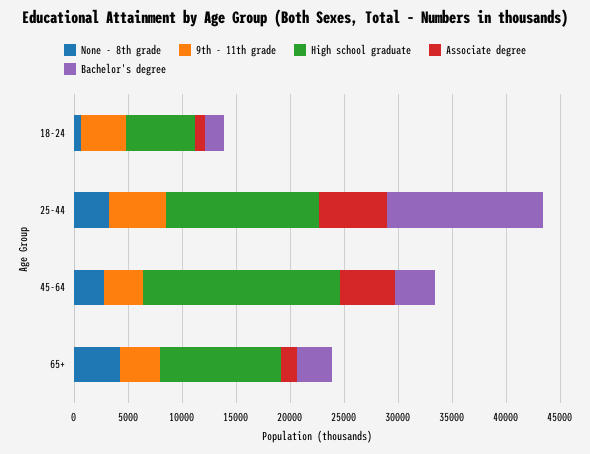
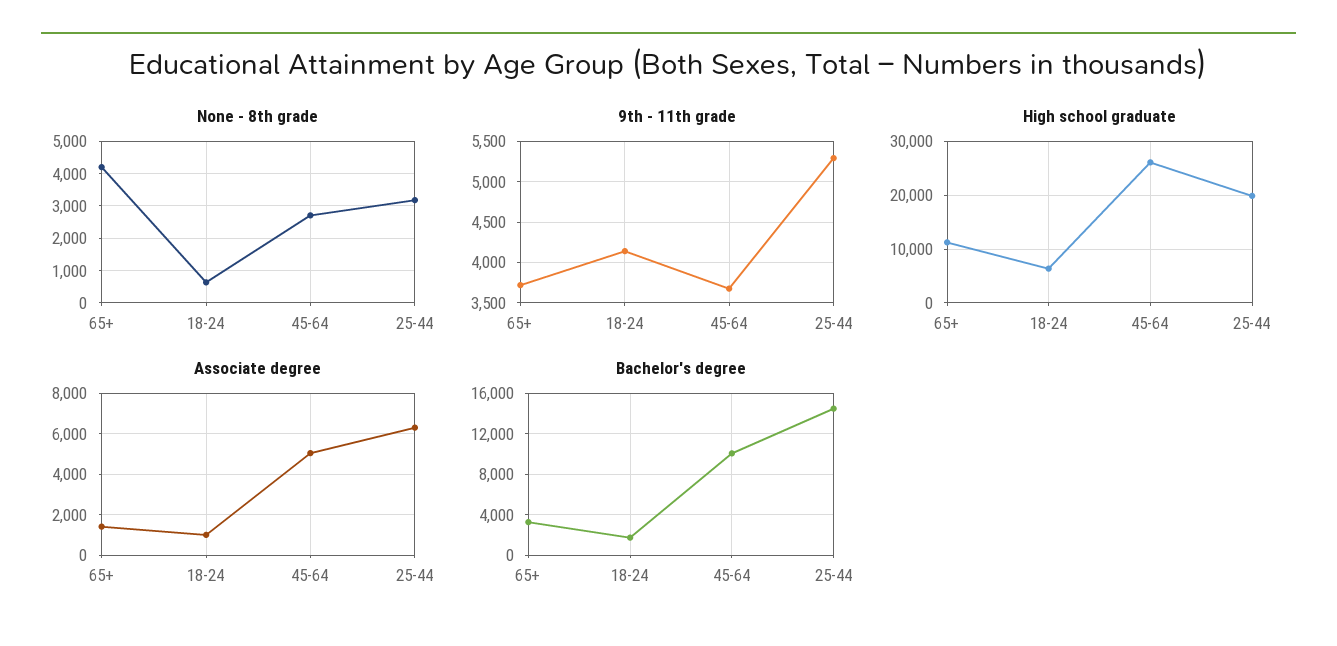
  {
    "None - 8th grade": {
      "18-24": 600,
      "25-44": 3200,
      "45-64": 2800,
      "65+": 4200
    },
    "9th - 11th grade": {
      "18-24": 4100,
      "25-44": 5300,
      "45-64": 3700,
      "65+": 3700
    },
    "High school graduate": {
      "18-24": 6000,
-     "25-44": 14000,
+     "25-44": 20000,
-     "45-64": 18000,
+     "45-64": 26000,
      "65+": 11000
    },
    "Associate degree": {
      "18-24": 1000,
      "25-44": 6500,
      "45-64": 5000,
      "65+": 1500
    },
    "Bachelor's degree": {
      "18-24": 2000,
      "25-44": 14000,
-     "45-64": 4000,
+     "45-64": 10000,
      "65+": 3000
    }
  }

